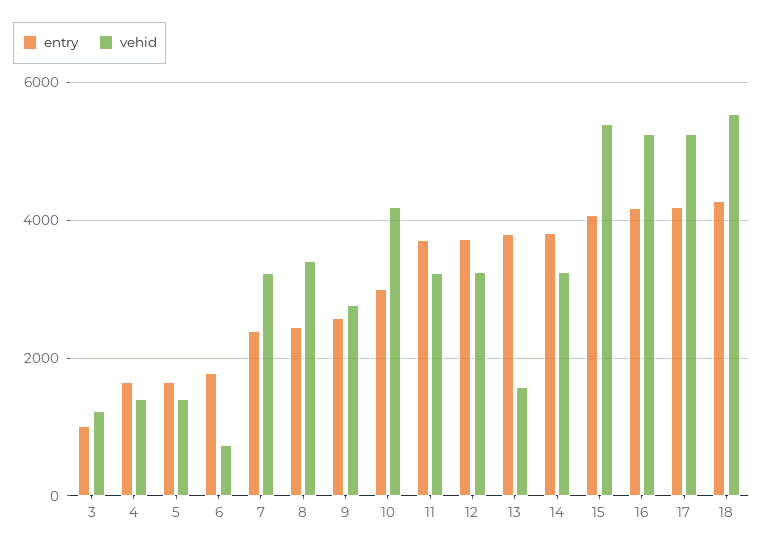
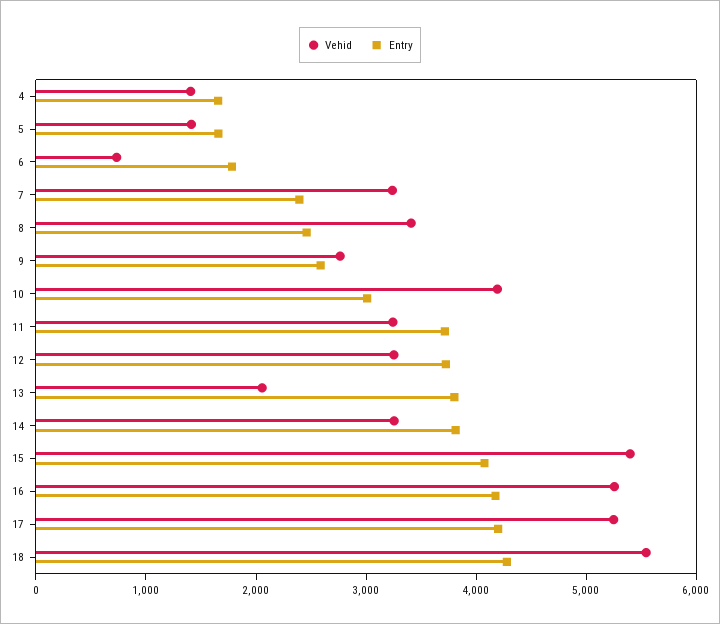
  {
    "entry": {
-     "3": 1000,
      "4": 1600,
      "5": 1600,
      "6": 1800,
      "7": 2400,
      "8": 2400,
      "9": 2600,
      "10": 3000,
      "11": 3800,
      "12": 3800,
      "13": 3800,
      "14": 3800,
      "15": 4000,
      "16": 4200,
      "17": 4200,
      "18": 4200
    },
    "vehid": {
-     "3": 1200,
      "4": 1400,
      "5": 1400,
      "6": 800,
      "7": 3200,
      "8": 3400,
      "9": 2800,
      "10": 4200,
      "11": 3200,
      "12": 3200,
-     "13": 1600,
+     "13": 2000,
      "14": 3200,
      "15": 5400,
      "16": 5200,
      "17": 5200,
      "18": 5600
    }
  }

